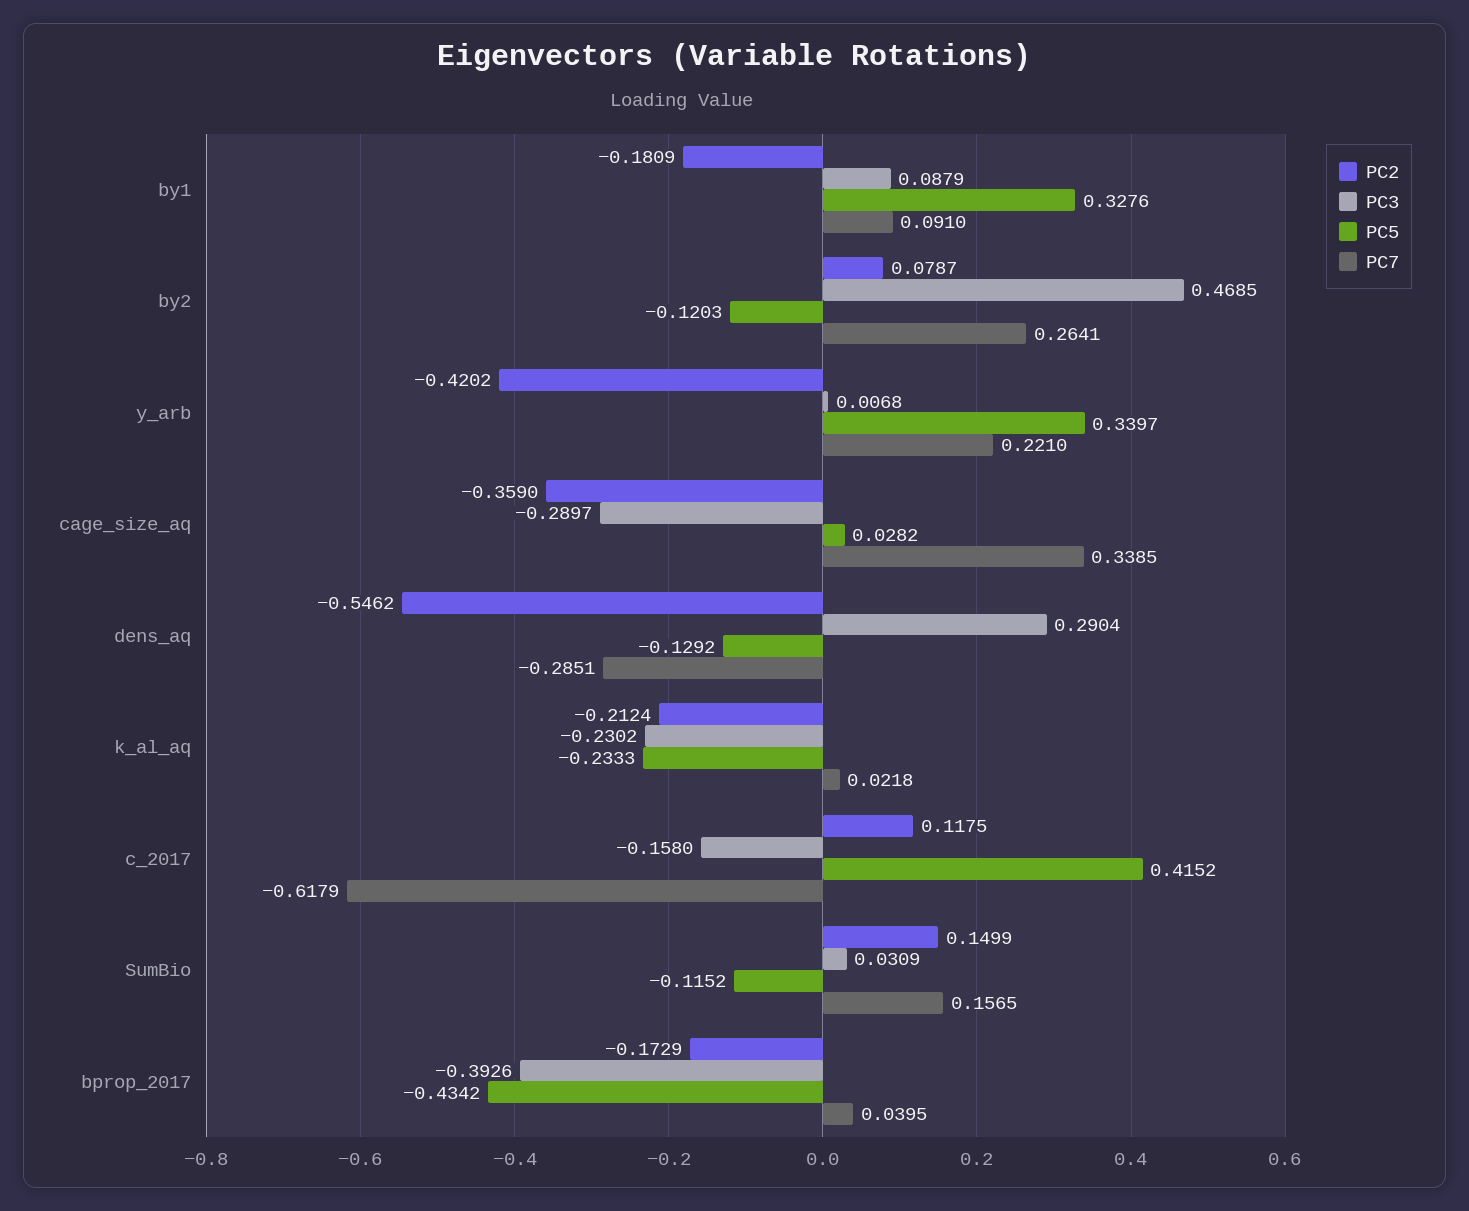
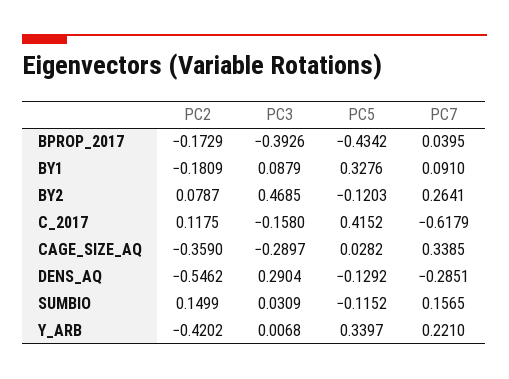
  {
    "PC2": {
      "by1": -0.1809,
      "by2": 0.0787,
      "y_arb": -0.4202,
      "cage_size_aq": -0.359,
      "dens_aq": -0.5462,
-     "k_al_aq": -0.2124,
      "c_2017": 0.1175,
      "SumBio": 0.1499,
      "bprop_2017": -0.1729
    },
    "PC3": {
      "by1": 0.0879,
      "by2": 0.4685,
      "y_arb": 0.0068,
      "cage_size_aq": -0.2897,
      "dens_aq": 0.2904,
-     "k_al_aq": -0.2302,
      "c_2017": -0.158,
      "SumBio": 0.0309,
      "bprop_2017": -0.3926
    },
    "PC5": {
      "by1": 0.3276,
      "by2": -0.1203,
      "y_arb": 0.3397,
      "cage_size_aq": 0.0282,
      "dens_aq": -0.1292,
-     "k_al_aq": -0.2333,
      "c_2017": 0.4152,
      "SumBio": -0.1152,
      "bprop_2017": -0.4342
    },
    "PC7": {
      "by1": 0.091,
      "by2": 0.2641,
      "y_arb": 0.221,
      "cage_size_aq": 0.3385,
      "dens_aq": -0.2851,
-     "k_al_aq": 0.0218,
      "c_2017": -0.6179,
      "SumBio": 0.1565,
      "bprop_2017": 0.0395
    }
  }

